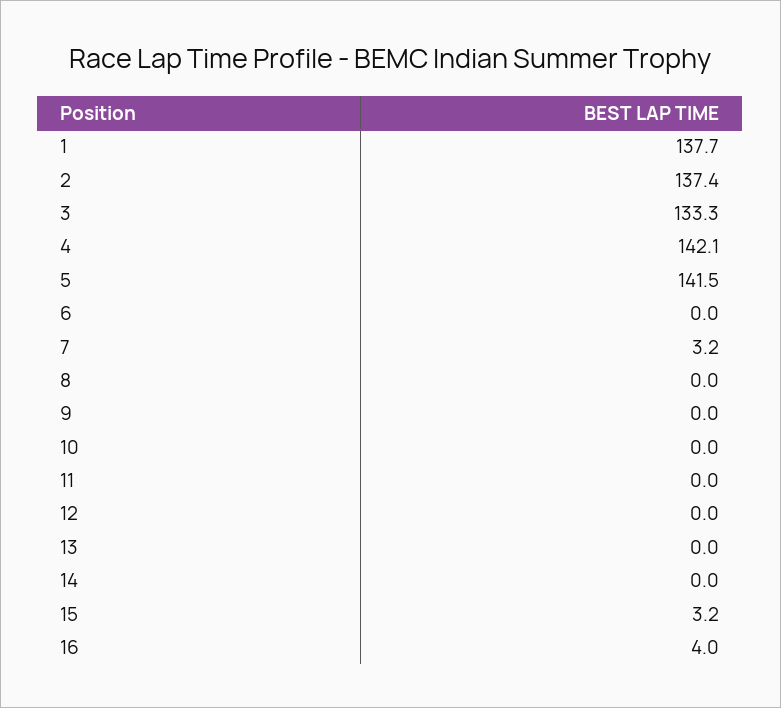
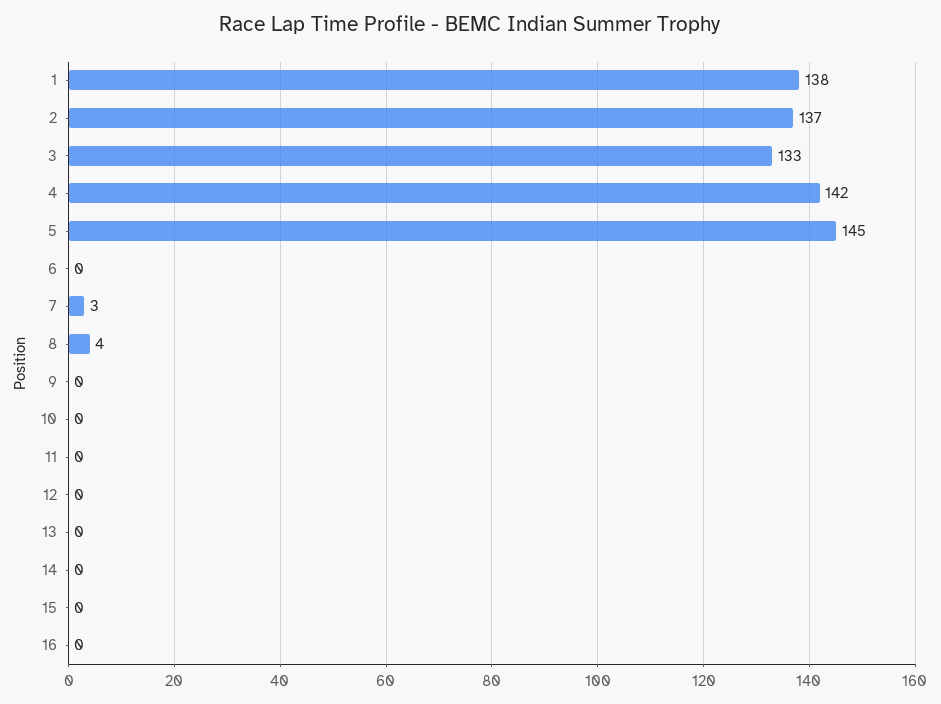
  {
    "1": 137.7,
    "2": 137.4,
    "3": 133.3,
    "4": 142.1,
-   "5": 141.5,
+   "5": 145,
    "6": 0,
    "7": 3.2,
-   "8": 0,
+   "8": 4,
    "9": 0,
    "10": 0,
    "11": 0,
    "12": 0,
    "13": 0,
    "14": 0,
-   "15": 3.2,
+   "15": 0,
-   "16": 4
+   "16": 0
  }

